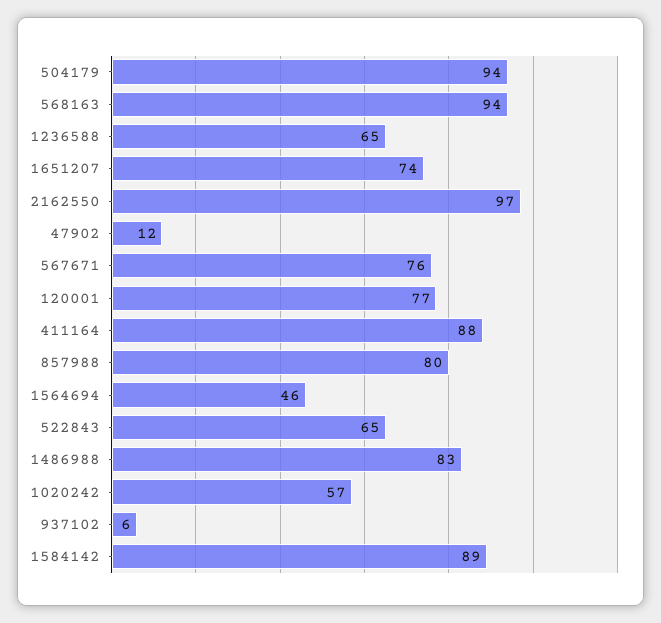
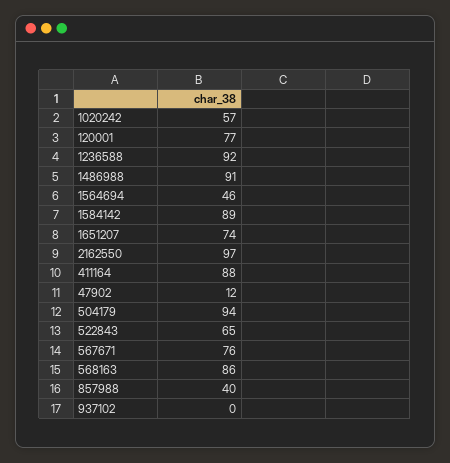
  {
    "504179": 94,
-   "568163": 94,
+   "568163": 86,
-   "1236588": 65,
+   "1236588": 92,
    "1651207": 74,
    "2162550": 97,
    "47902": 12,
    "567671": 76,
    "120001": 77,
    "411164": 88,
-   "857988": 80,
+   "857988": 40,
    "1564694": 46,
    "522843": 65,
-   "1486988": 83,
+   "1486988": 91,
    "1020242": 57,
-   "937102": 6,
+   "937102": 0,
    "1584142": 89
  }

